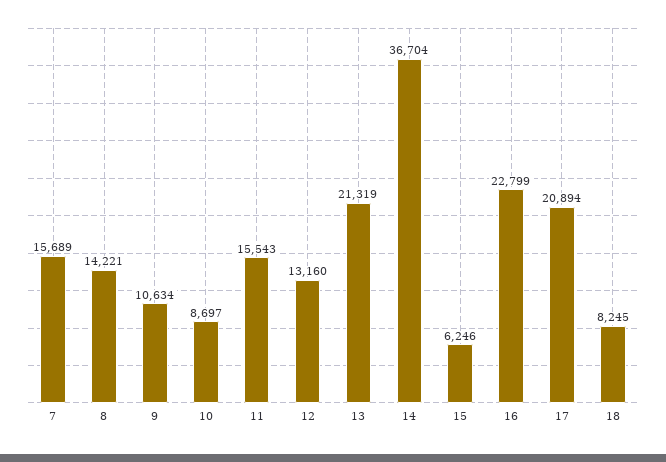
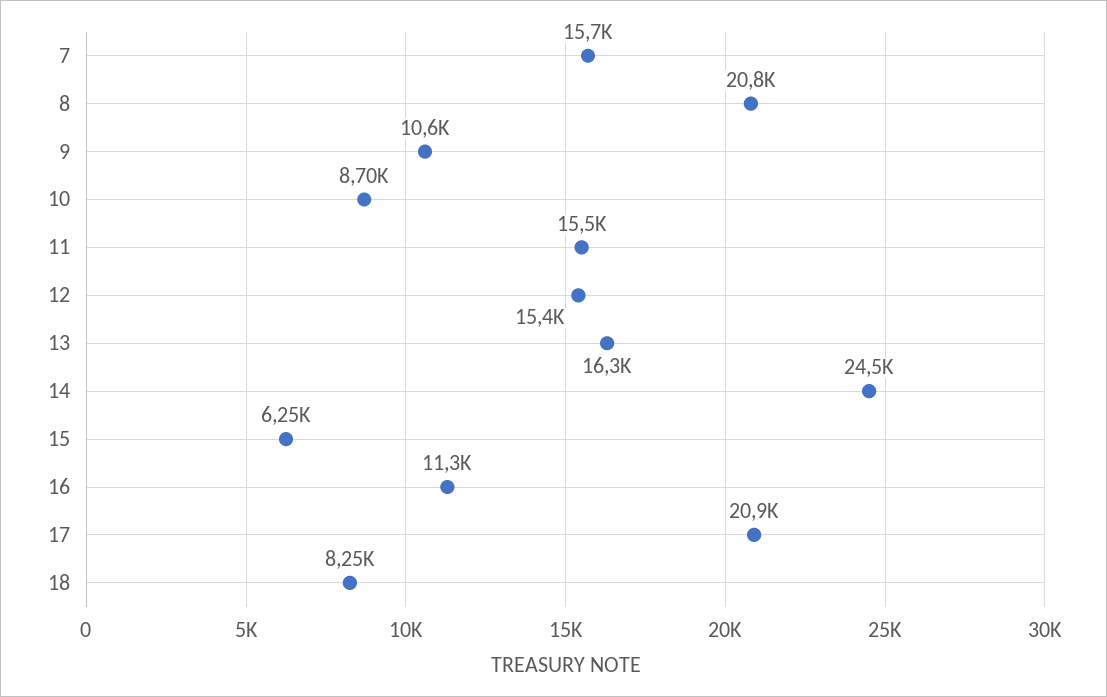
  {
    "7": 15689,
-   "8": 14221,
+   "8": 20800,
    "9": 10634,
    "10": 8697,
    "11": 15543,
-   "12": 13160,
+   "12": 15400,
-   "13": 21319,
+   "13": 16300,
-   "14": 36704,
+   "14": 24500,
    "15": 6246,
-   "16": 22799,
+   "16": 11300,
    "17": 20894,
    "18": 8245
  }

